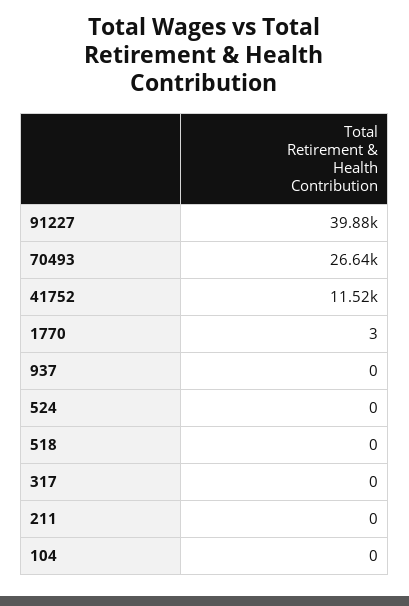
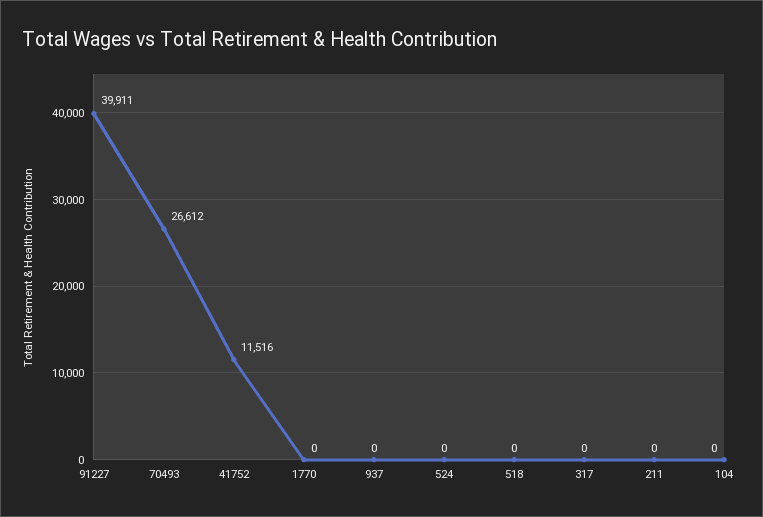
  {
-   "91227": 39880,
+   "91227": 39911,
-   "70493": 26640,
+   "70493": 26612,
    "41752": 11516,
-   "1770": 3,
+   "1770": 0,
    "937": 0,
    "524": 0,
    "518": 0,
    "317": 0,
    "211": 0,
    "104": 0
  }

